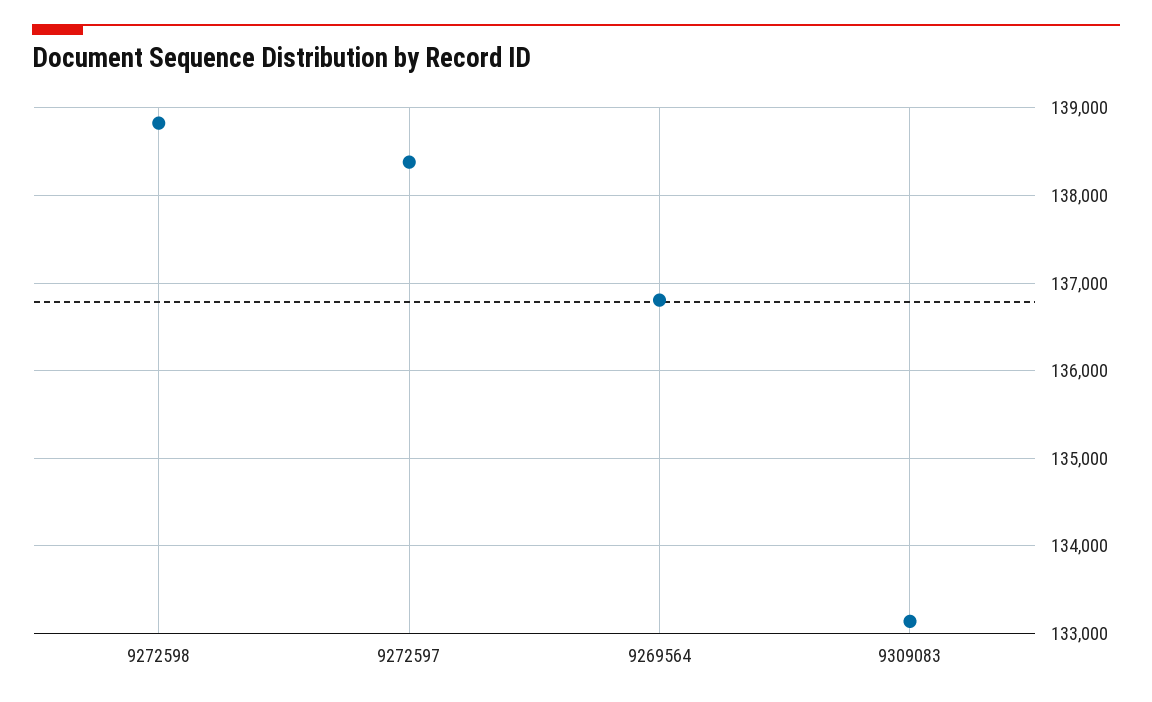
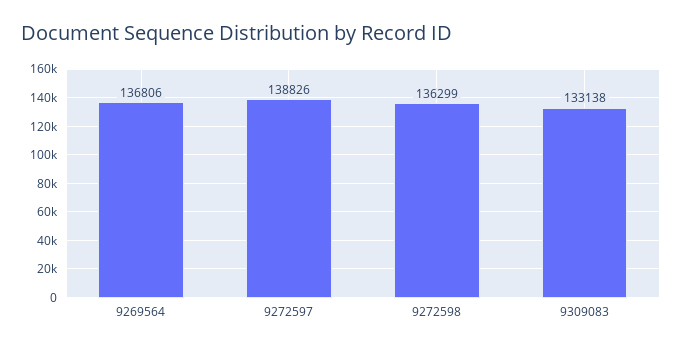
  {
-   "9272598": 138800,
+   "9272598": 136299,
-   "9272597": 138400,
+   "9272597": 138826,
    "9269564": 136806,
    "9309083": 133138
  }

